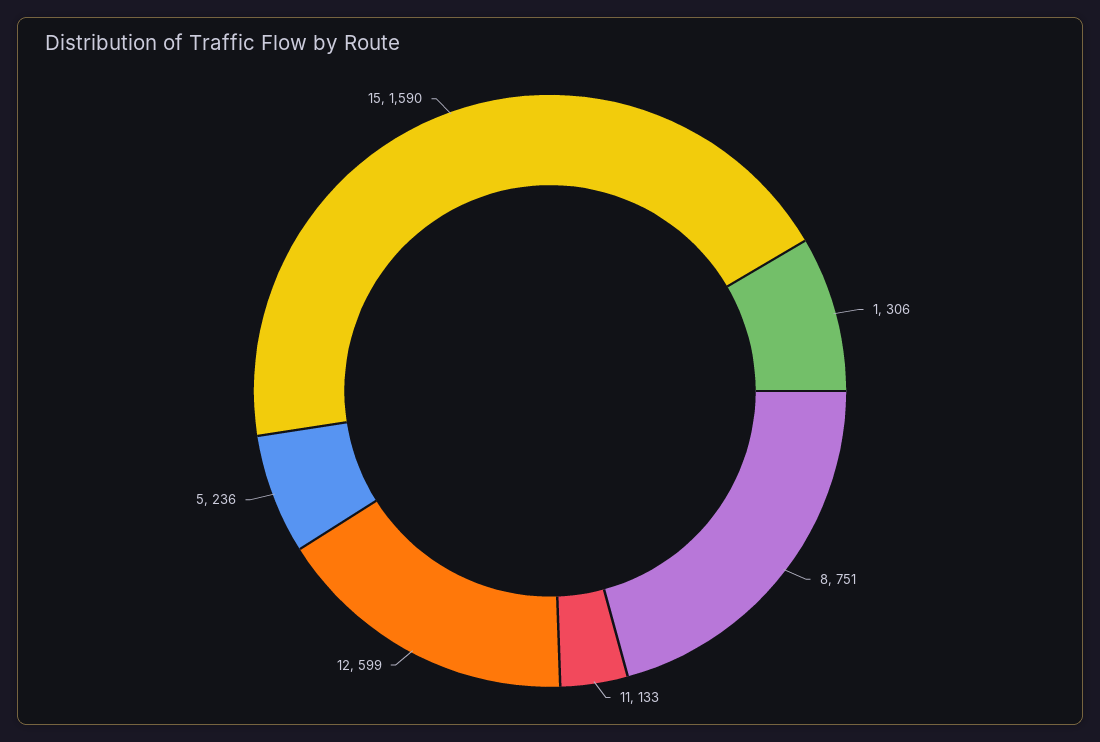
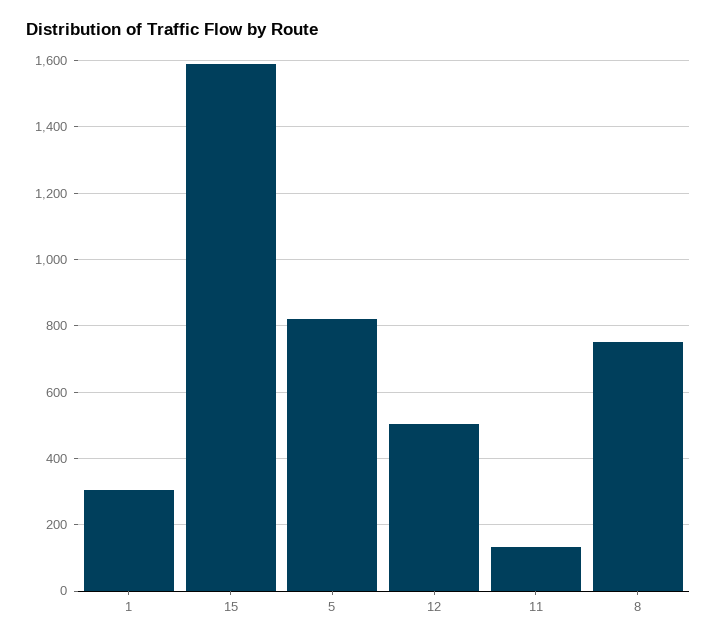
  {
    "1": 306,
    "8": 751,
    "11": 133,
-   "12": 599,
+   "12": 500,
-   "5": 236,
+   "5": 820,
    "15": 1590
  }

